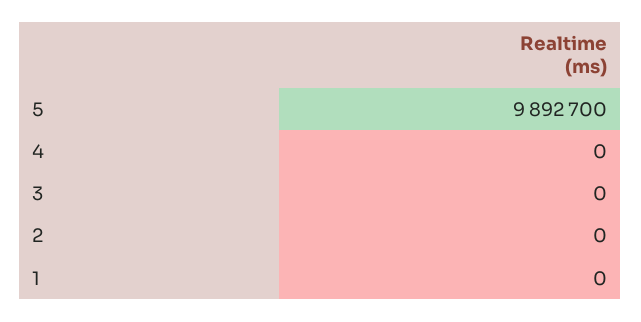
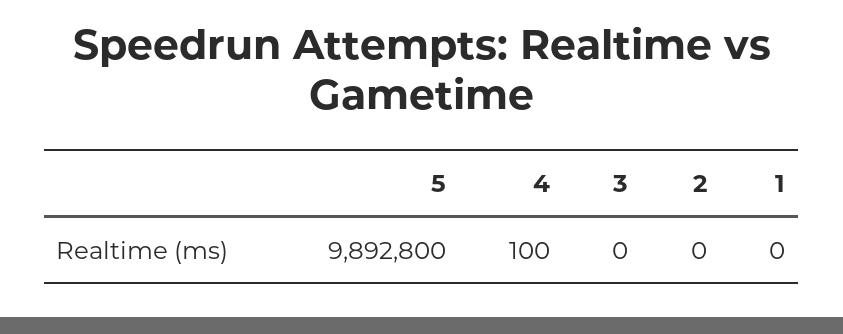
  {
-   "5": 9892700,
+   "5": 9892800,
-   "4": 0,
+   "4": 100,
    "3": 0,
    "2": 0,
    "1": 0
  }

